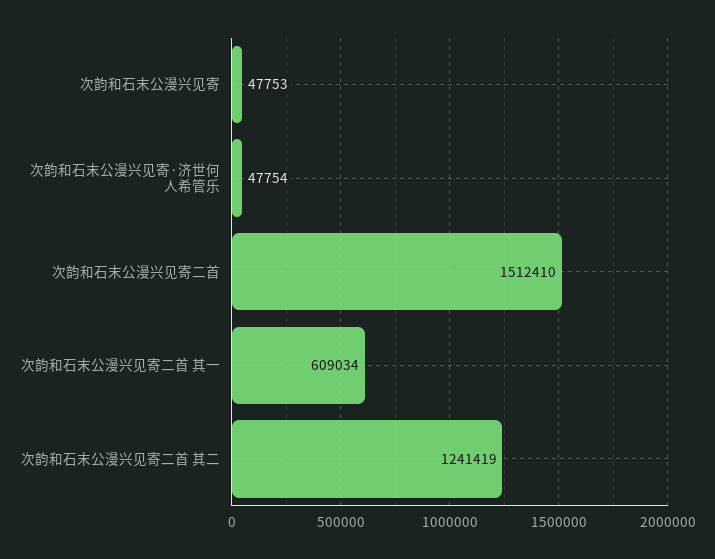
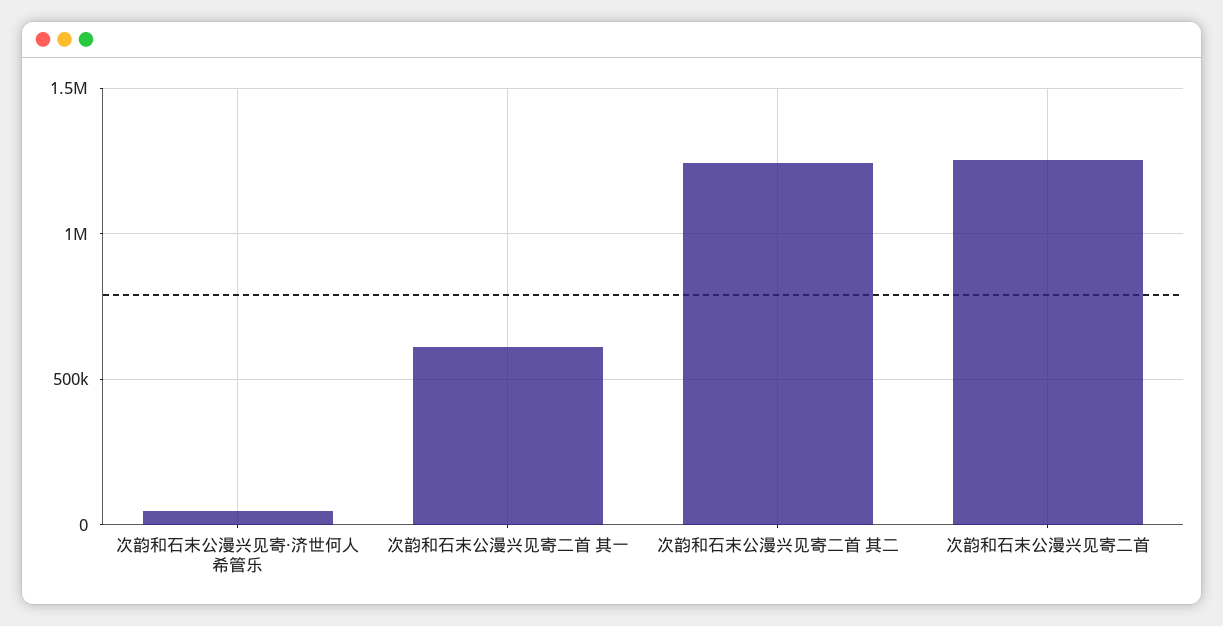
  {
-   "次韵和石末公漫兴见寄": 47753,
    "次韵和石末公漫兴见寄·济世何人希管乐": 47754,
-   "次韵和石末公漫兴见寄二首": 1512410,
+   "次韵和石末公漫兴见寄二首": 1250000,
    "次韵和石末公漫兴见寄二首 其一": 609034,
    "次韵和石末公漫兴见寄二首 其二": 1241419
  }

